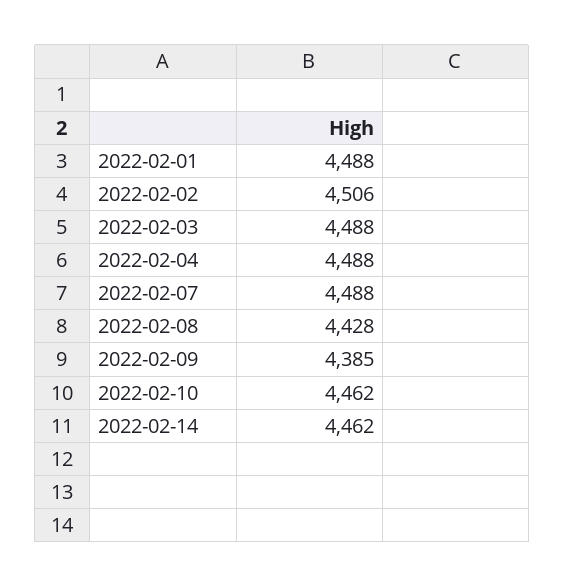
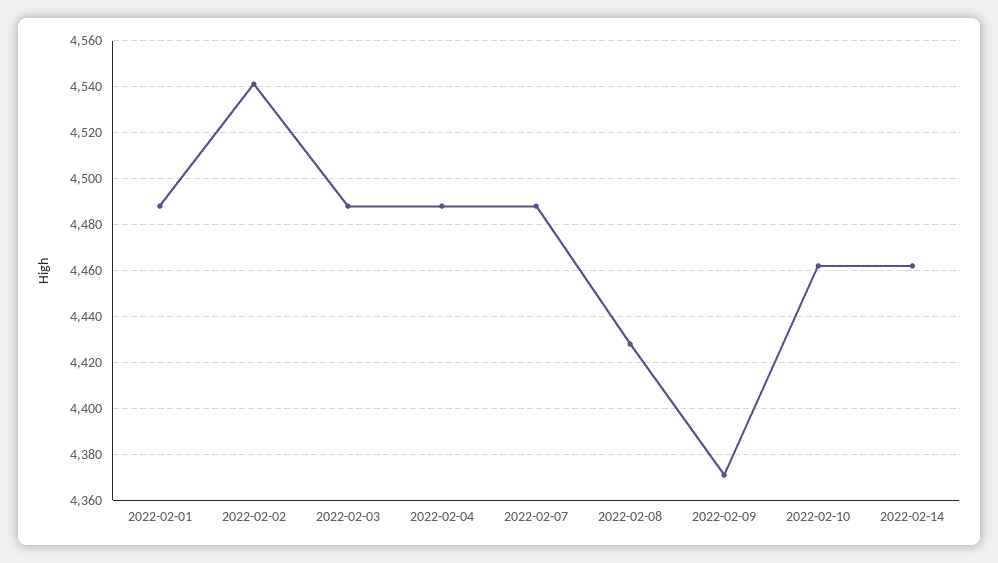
  {
    "2022-02-01": 4488,
-   "2022-02-02": 4506,
+   "2022-02-02": 4540,
    "2022-02-03": 4488,
    "2022-02-04": 4488,
    "2022-02-07": 4488,
    "2022-02-08": 4428,
-   "2022-02-09": 4385,
+   "2022-02-09": 4370,
    "2022-02-10": 4462,
    "2022-02-14": 4462
  }

